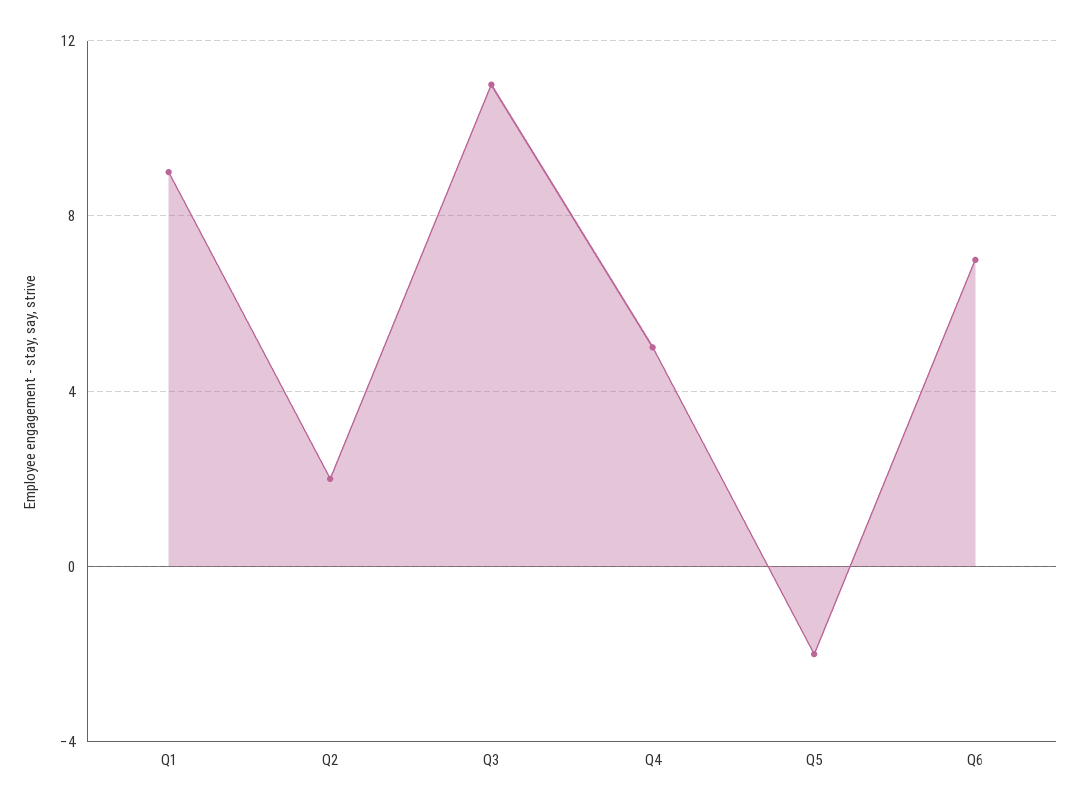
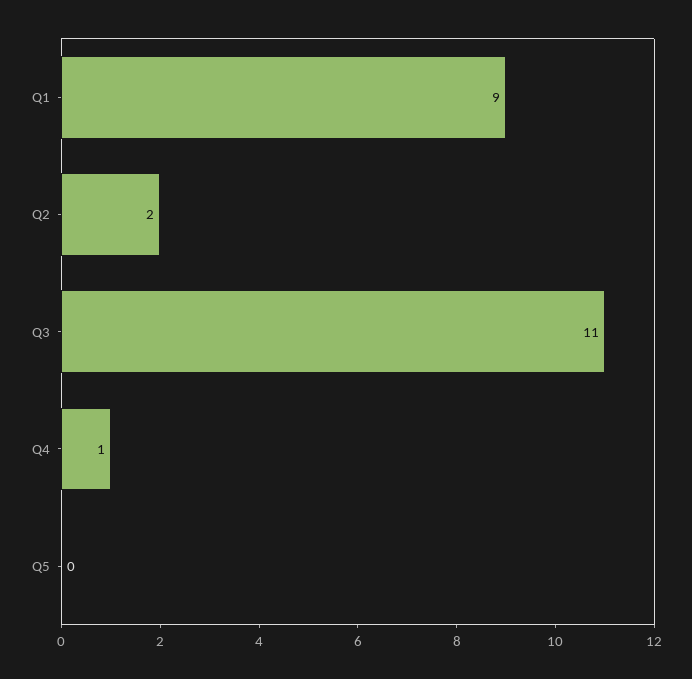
  {
    "Q1": 9,
    "Q2": 2,
    "Q3": 11,
-   "Q4": 5,
+   "Q4": 1,
-   "Q5": -2,
+   "Q5": 0
-   "Q6": 7
  }

